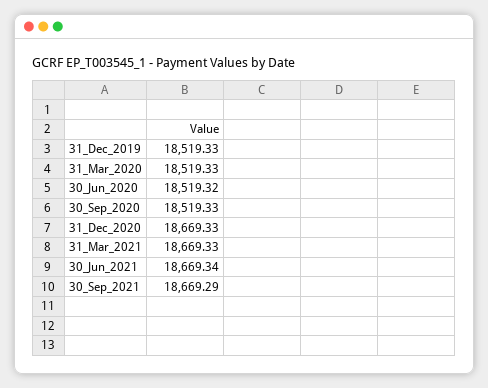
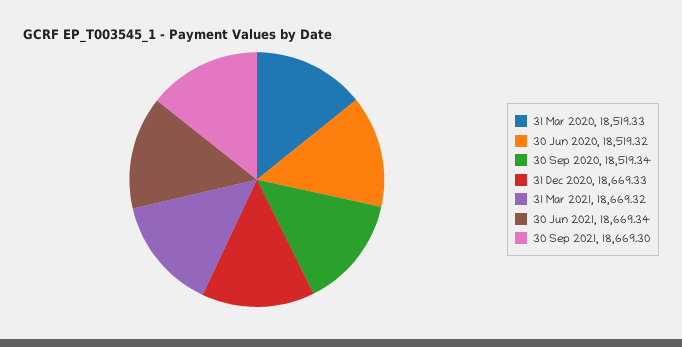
  {
-   "31_Dec_2019": 18519.33,
    "31_Mar_2020": 18519.33,
    "30_Jun_2020": 18519.32,
-   "30_Sep_2020": 18519.33,
+   "30_Sep_2020": 18519.34,
    "31_Dec_2020": 18669.33,
-   "31_Mar_2021": 18669.33,
+   "31_Mar_2021": 18669.32,
    "30_Jun_2021": 18669.34,
-   "30_Sep_2021": 18669.29
+   "30_Sep_2021": 18669.3
  }

